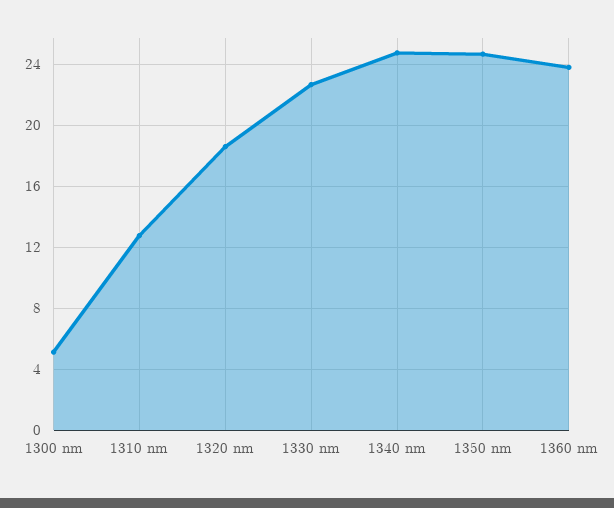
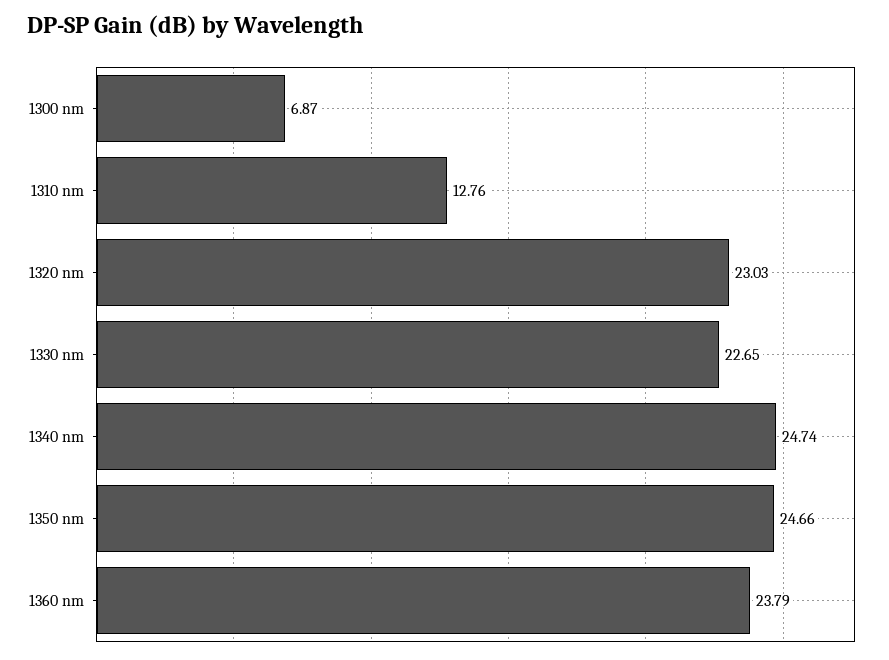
  {
-   "1300 nm": 5,
+   "1300 nm": 6.87,
    "1310 nm": 12.76,
-   "1320 nm": 18.5,
+   "1320 nm": 23.03,
    "1330 nm": 22.65,
    "1340 nm": 24.74,
    "1350 nm": 24.66,
    "1360 nm": 23.79
  }

